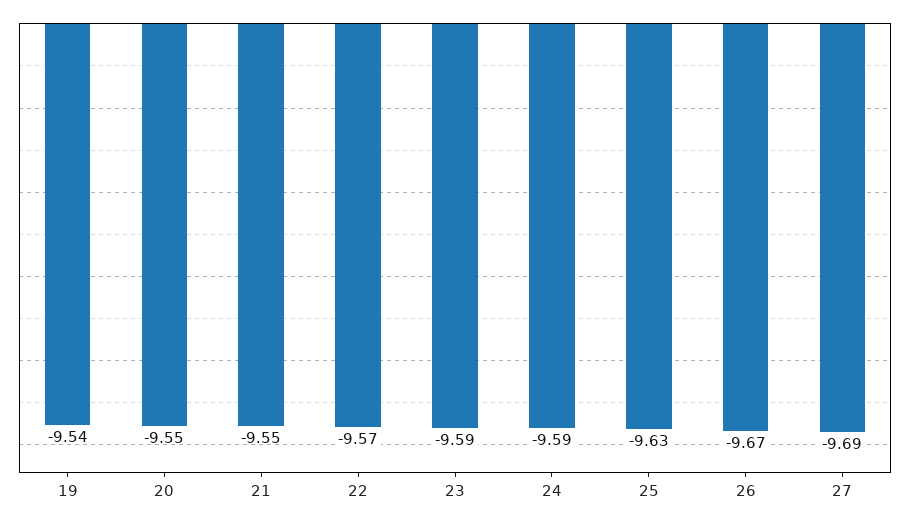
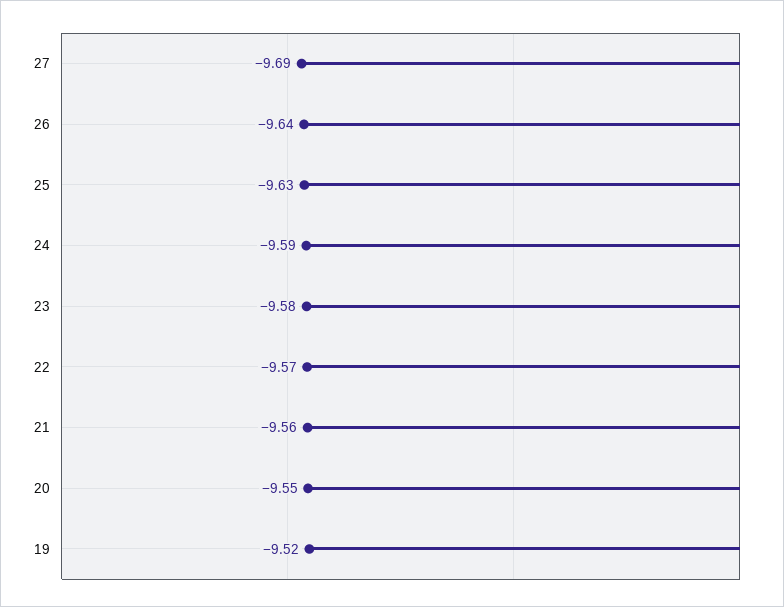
  {
-   "19": -9.54,
+   "19": -9.52,
    "20": -9.55,
-   "21": -9.55,
+   "21": -9.56,
    "22": -9.57,
-   "23": -9.59,
+   "23": -9.58,
    "24": -9.59,
    "25": -9.63,
-   "26": -9.67,
+   "26": -9.64,
    "27": -9.69
  }

